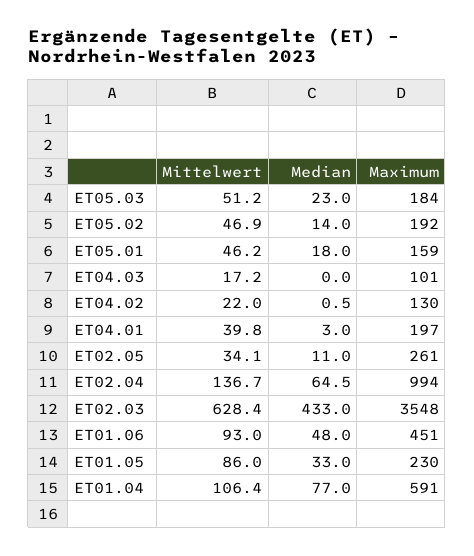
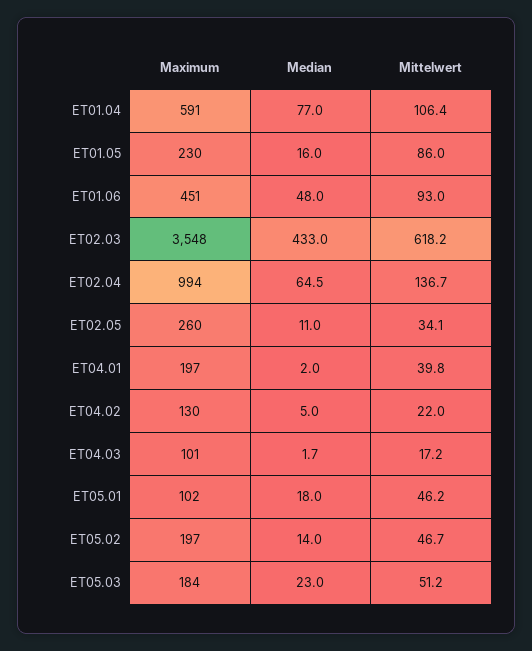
  {
    "Mittelwert": {
      "ET05.03": 51.2,
-     "ET05.02": 46.9,
+     "ET05.02": 46.7,
      "ET05.01": 46.2,
      "ET04.03": 17.2,
      "ET04.02": 22,
      "ET04.01": 39.8,
      "ET02.05": 34.1,
      "ET02.04": 136.7,
-     "ET02.03": 628.4,
+     "ET02.03": 618.2,
      "ET01.06": 93,
      "ET01.05": 86,
      "ET01.04": 106.4
    },
    "Median": {
      "ET05.03": 23,
      "ET05.02": 14,
      "ET05.01": 18,
-     "ET04.03": 0,
+     "ET04.03": 1.7,
-     "ET04.02": 0.5,
+     "ET04.02": 5,
-     "ET04.01": 3,
+     "ET04.01": 2,
      "ET02.05": 11,
      "ET02.04": 64.5,
      "ET02.03": 433,
      "ET01.06": 48,
-     "ET01.05": 33,
+     "ET01.05": 16,
      "ET01.04": 77
    },
    "Maximum": {
      "ET05.03": 184,
-     "ET05.02": 192,
+     "ET05.02": 197,
-     "ET05.01": 159,
+     "ET05.01": 102,
      "ET04.03": 101,
      "ET04.02": 130,
      "ET04.01": 197,
-     "ET02.05": 261,
+     "ET02.05": 260,
      "ET02.04": 994,
      "ET02.03": 3548,
      "ET01.06": 451,
      "ET01.05": 230,
      "ET01.04": 591
    }
  }

